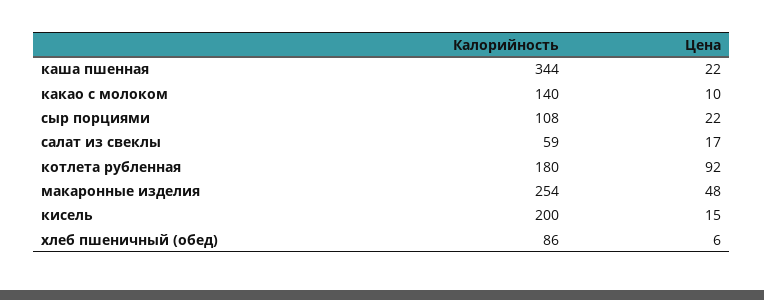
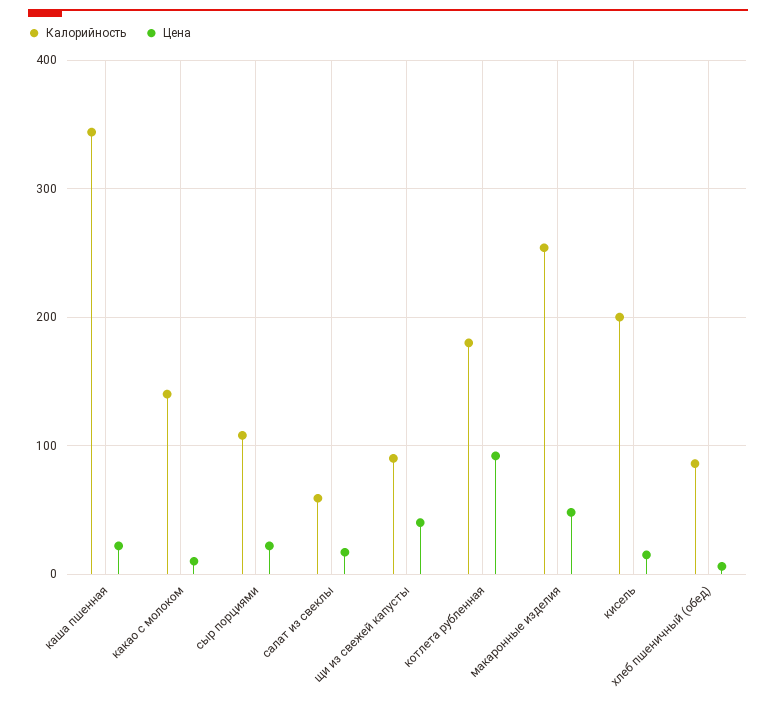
  {
    "Калорийность": {
      "каша пшенная": 344,
      "какао с молоком": 140,
      "сыр порциями": 108,
      "салат из свеклы": 59,
      "котлета рубленная": 180,
      "макаронные изделия": 254,
      "кисель": 200,
-     "хлеб пшеничный (обед)": 86
+     "хлеб пшеничный (обед)": 86,
+     "щи из свежей капусты": 90
    },
    "Цена": {
      "каша пшенная": 22,
      "какао с молоком": 10,
      "сыр порциями": 22,
      "салат из свеклы": 17,
      "котлета рубленная": 92,
      "макаронные изделия": 48,
      "кисель": 15,
-     "хлеб пшеничный (обед)": 6
+     "хлеб пшеничный (обед)": 6,
+     "щи из свежей капусты": 40
    }
  }

